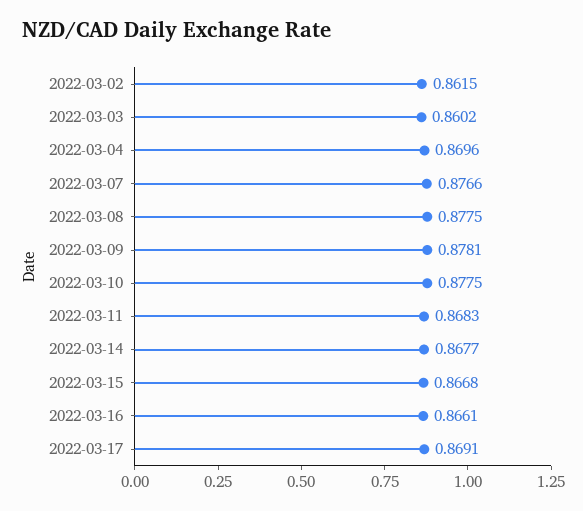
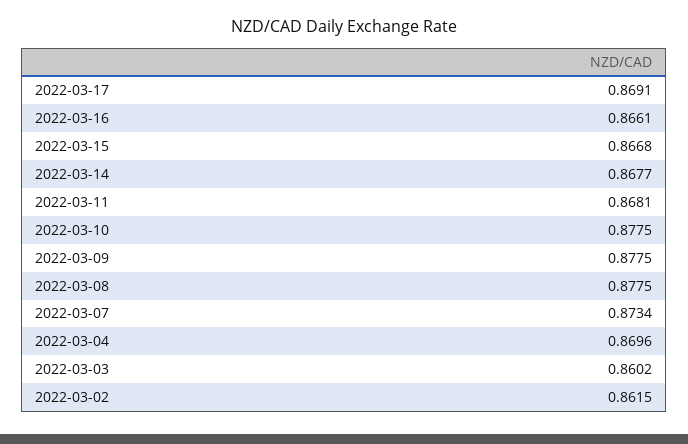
  {
    "2022-03-02": 0.8615,
    "2022-03-03": 0.8602,
    "2022-03-04": 0.8696,
-   "2022-03-07": 0.8766,
+   "2022-03-07": 0.8734,
    "2022-03-08": 0.8775,
-   "2022-03-09": 0.8781,
+   "2022-03-09": 0.8775,
    "2022-03-10": 0.8775,
-   "2022-03-11": 0.8683,
+   "2022-03-11": 0.8681,
    "2022-03-14": 0.8677,
    "2022-03-15": 0.8668,
    "2022-03-16": 0.8661,
    "2022-03-17": 0.8691
  }

